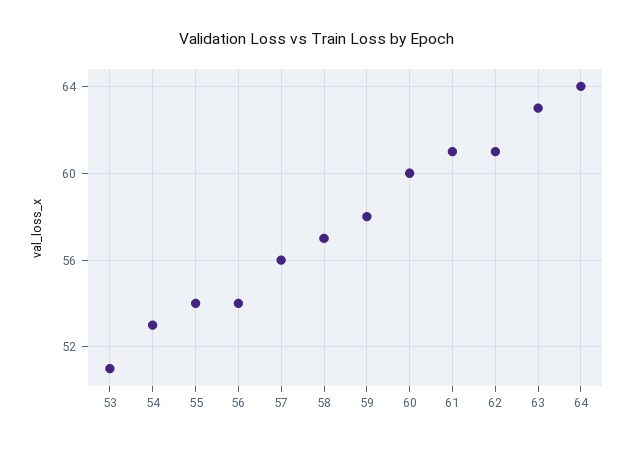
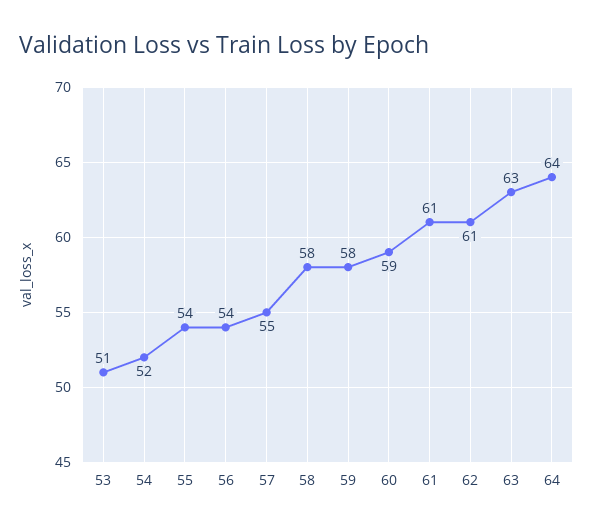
  {
    "53": 51,
-   "54": 53,
+   "54": 52,
    "55": 54,
    "56": 54,
-   "57": 56,
+   "57": 55,
-   "58": 57,
+   "58": 58,
    "59": 58,
-   "60": 60,
+   "60": 59,
    "61": 61,
    "62": 61,
    "63": 63,
    "64": 64
  }

